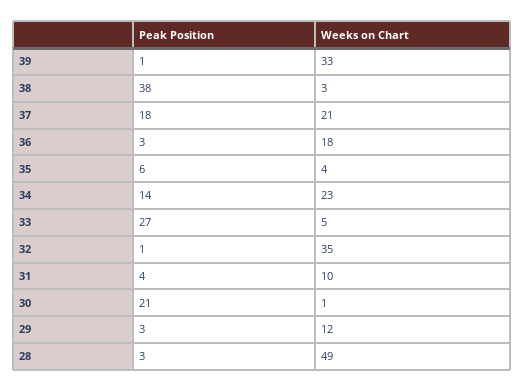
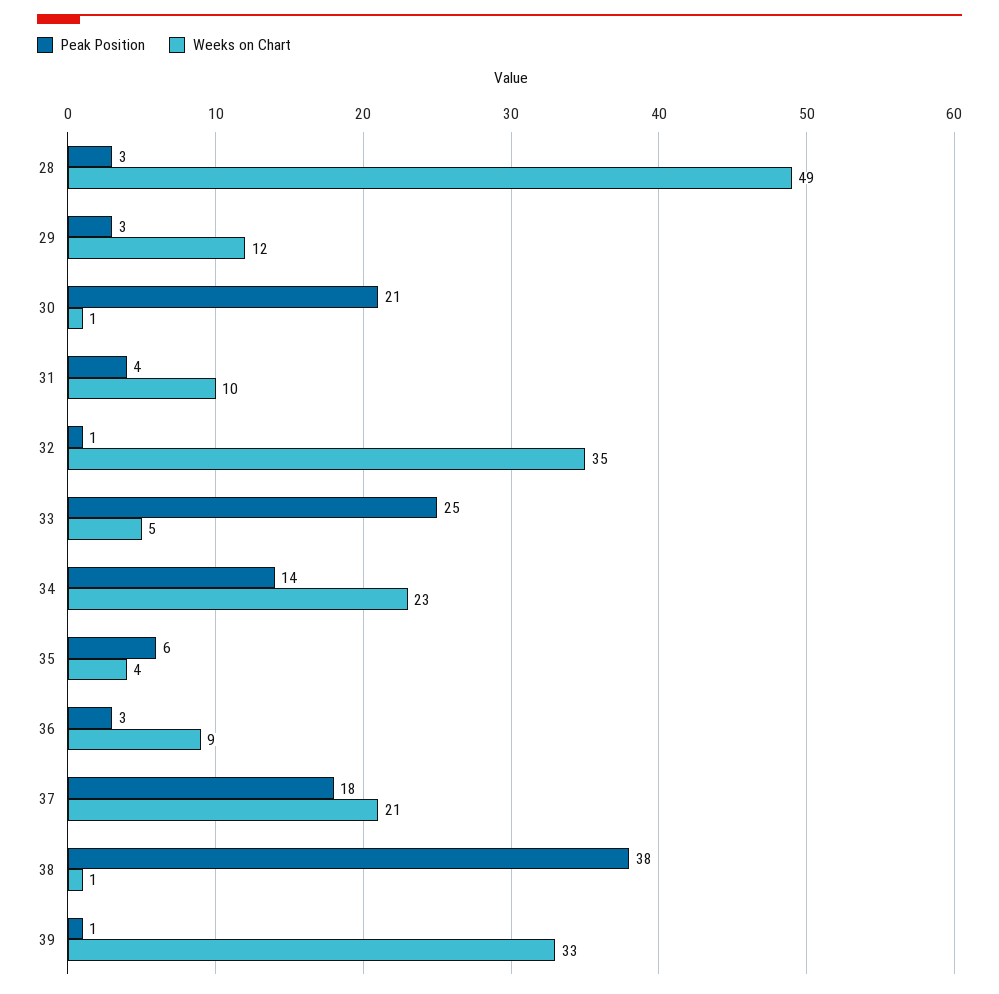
  {
    "Peak Position": {
      "39": 1,
      "38": 38,
      "37": 18,
      "36": 3,
      "35": 6,
      "34": 14,
-     "33": 27,
+     "33": 25,
      "32": 1,
      "31": 4,
      "30": 21,
      "29": 3,
      "28": 3
    },
    "Weeks on Chart": {
      "39": 33,
-     "38": 3,
+     "38": 1,
      "37": 21,
-     "36": 18,
+     "36": 9,
      "35": 4,
      "34": 23,
      "33": 5,
      "32": 35,
      "31": 10,
      "30": 1,
      "29": 12,
      "28": 49
    }
  }

